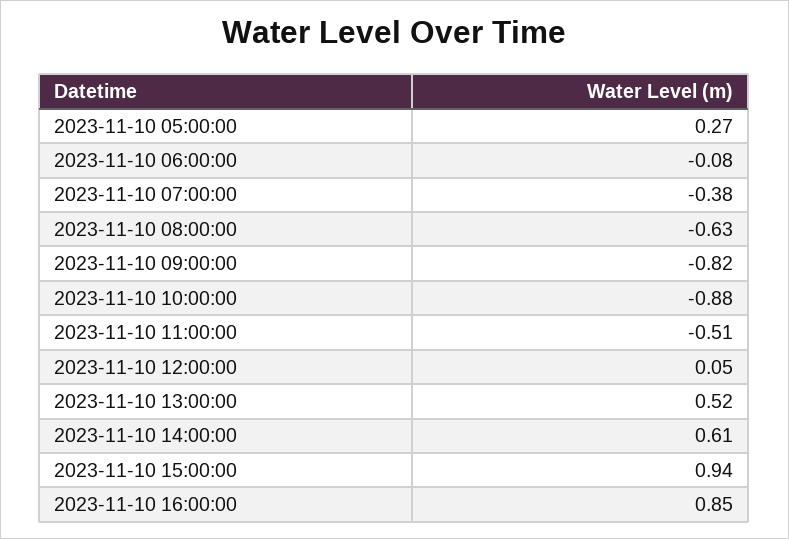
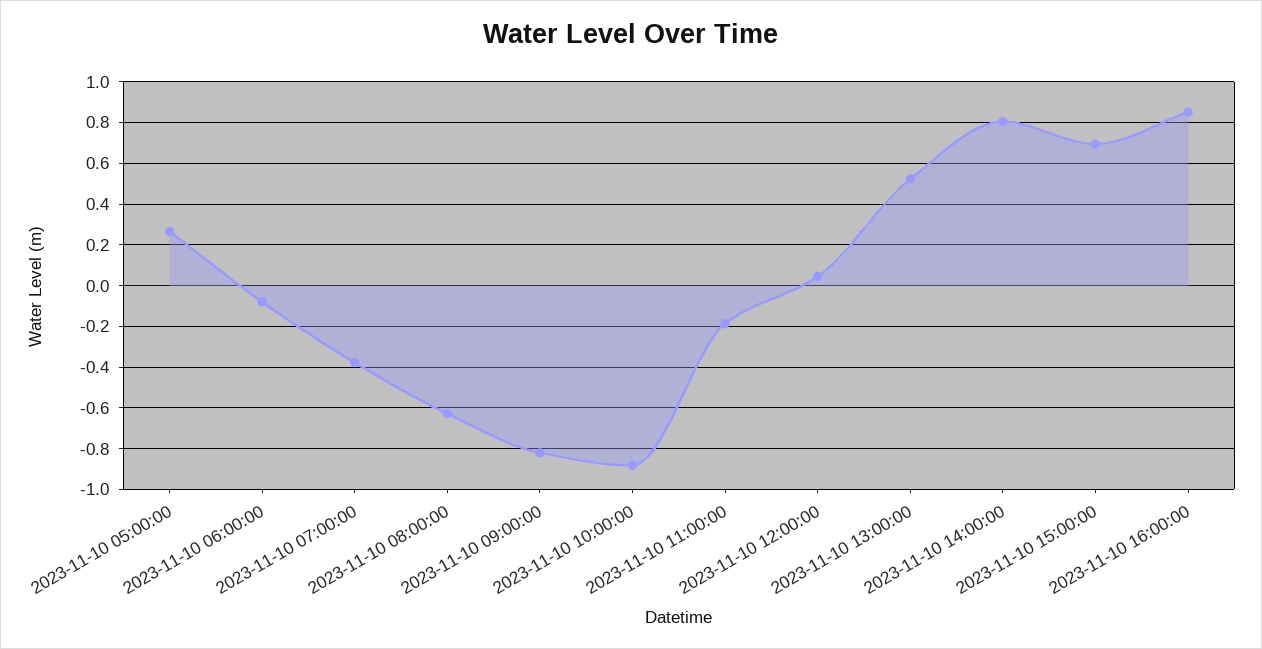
  {
    "2023-11-10 05:00:00": 0.27,
    "2023-11-10 06:00:00": -0.08,
    "2023-11-10 07:00:00": -0.38,
    "2023-11-10 08:00:00": -0.63,
    "2023-11-10 09:00:00": -0.82,
    "2023-11-10 10:00:00": -0.88,
-   "2023-11-10 11:00:00": -0.51,
+   "2023-11-10 11:00:00": -0.2,
    "2023-11-10 12:00:00": 0.05,
    "2023-11-10 13:00:00": 0.52,
-   "2023-11-10 14:00:00": 0.61,
+   "2023-11-10 14:00:00": 0.8,
-   "2023-11-10 15:00:00": 0.94,
+   "2023-11-10 15:00:00": 0.7,
    "2023-11-10 16:00:00": 0.85
  }

